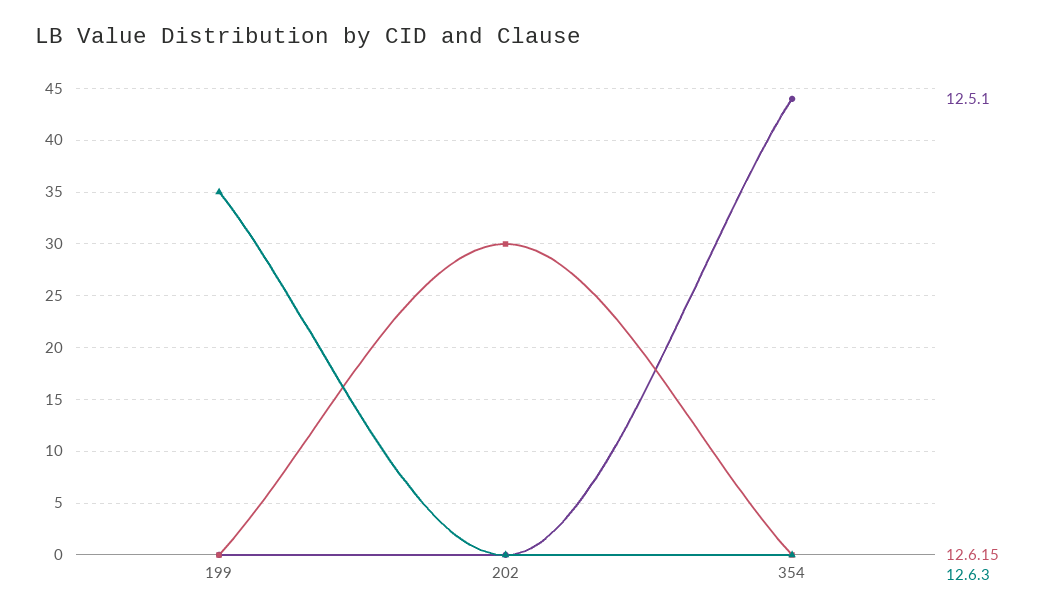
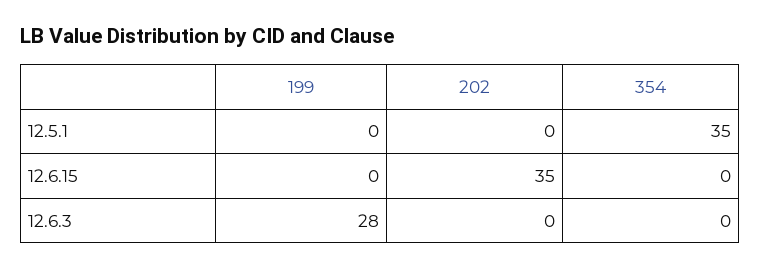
  {
    "12.5.1": {
      "199": 0,
      "202": 0,
-     "354": 44
+     "354": 35
    },
    "12.6.15": {
      "199": 0,
-     "202": 30,
+     "202": 35,
      "354": 0
    },
    "12.6.3": {
-     "199": 35,
+     "199": 28,
      "202": 0,
      "354": 0
    }
  }

